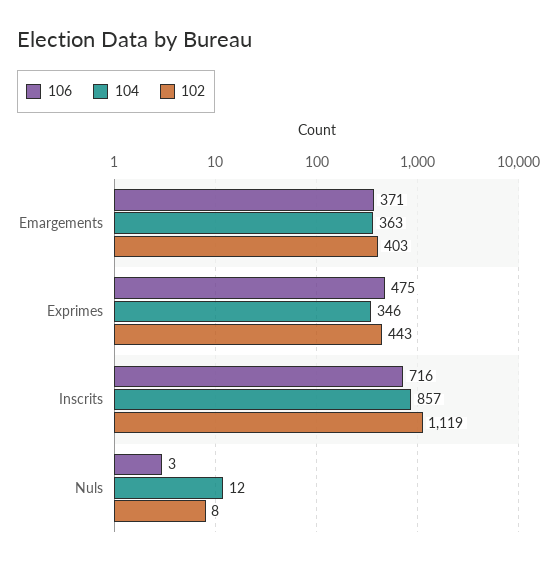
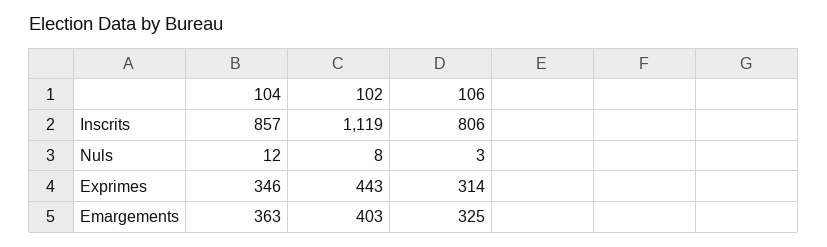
  {
    "106": {
-     "Emargements": 371,
+     "Emargements": 325,
-     "Exprimes": 475,
+     "Exprimes": 314,
-     "Inscrits": 716,
+     "Inscrits": 806,
      "Nuls": 3
    },
    "104": {
      "Emargements": 363,
      "Exprimes": 346,
      "Inscrits": 857,
      "Nuls": 12
    },
    "102": {
      "Emargements": 403,
      "Exprimes": 443,
      "Inscrits": 1119,
      "Nuls": 8
    }
  }

